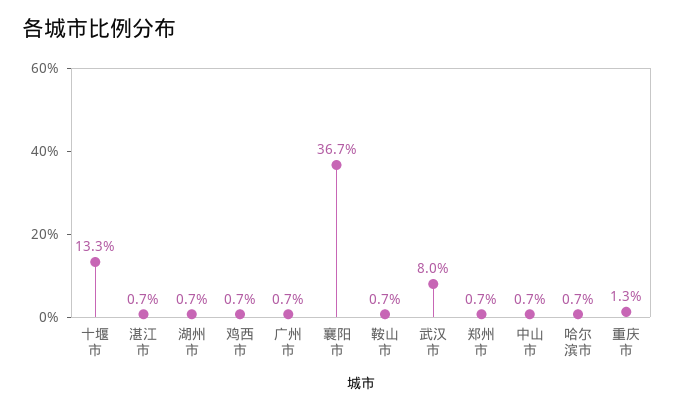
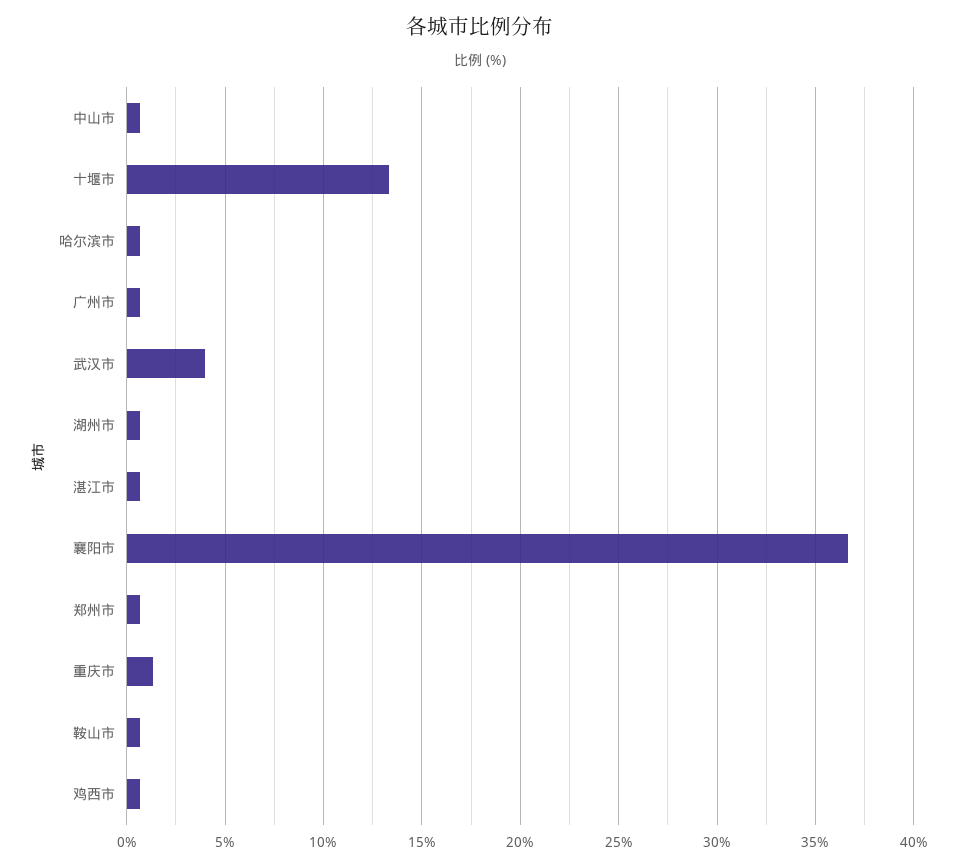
  {
    "十堰市": 13.3,
    "湛江市": 0.7,
    "湖州市": 0.7,
    "鸡西市": 0.7,
    "广州市": 0.7,
    "襄阳市": 36.7,
    "鞍山市": 0.7,
-   "武汉市": 8,
+   "武汉市": 4,
    "郑州市": 0.7,
    "中山市": 0.7,
    "哈尔滨市": 0.7,
    "重庆市": 1.3
  }

